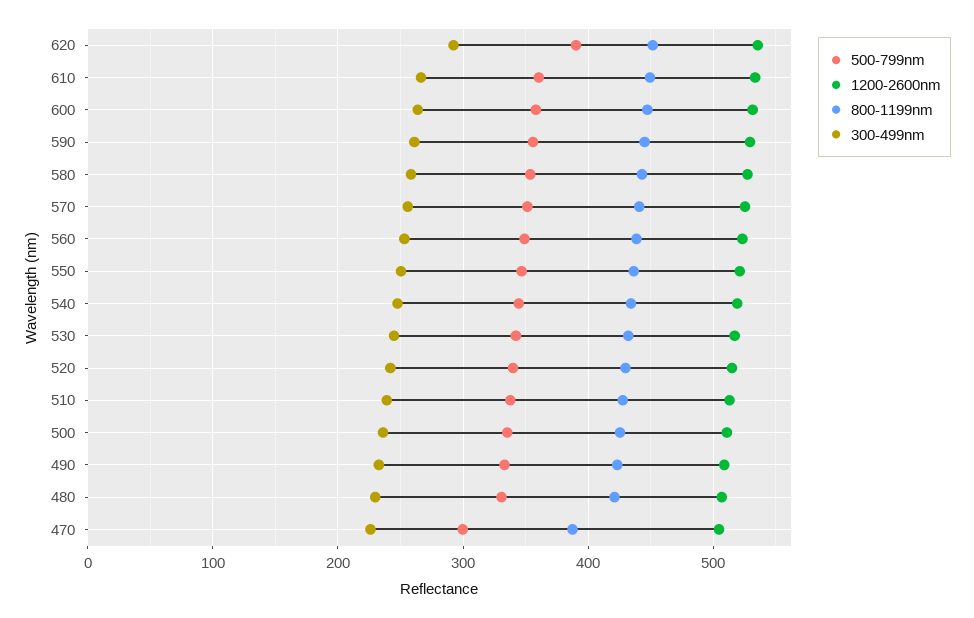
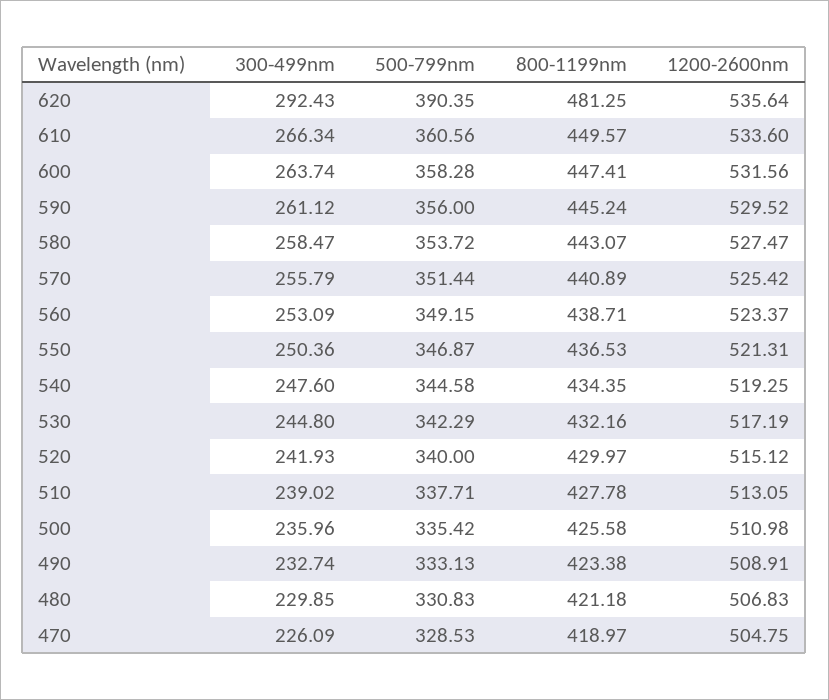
  {
    "500-799nm": {
      "620": 390.35,
      "610": 360.56,
      "600": 358.28,
      "590": 356,
      "580": 353.72,
      "570": 351.44,
      "560": 349.15,
      "550": 346.87,
      "540": 344.58,
      "530": 342.29,
      "520": 340,
      "510": 337.71,
      "500": 335.42,
      "490": 333.13,
      "480": 330.83,
-     "470": 300
+     "470": 328.53
    },
    "1200-2600nm": {
      "620": 535.64,
      "610": 533.6,
      "600": 531.56,
      "590": 529.52,
      "580": 527.47,
      "570": 525.42,
      "560": 523.37,
      "550": 521.31,
      "540": 519.25,
      "530": 517.19,
      "520": 515.12,
      "510": 513.05,
      "500": 510.98,
      "490": 508.91,
      "480": 506.83,
      "470": 504.75
    },
    "800-1199nm": {
-     "620": 450,
+     "620": 481.25,
      "610": 449.57,
      "600": 447.41,
      "590": 445.24,
      "580": 443.07,
      "570": 440.89,
      "560": 438.71,
      "550": 436.53,
      "540": 434.35,
      "530": 432.16,
      "520": 429.97,
      "510": 427.78,
      "500": 425.58,
      "490": 423.38,
      "480": 421.18,
-     "470": 390
+     "470": 418.97
    },
    "300-499nm": {
      "620": 292.43,
      "610": 266.34,
      "600": 263.74,
      "590": 261.12,
      "580": 258.47,
      "570": 255.79,
      "560": 253.09,
      "550": 250.36,
      "540": 247.6,
      "530": 244.8,
      "520": 241.93,
      "510": 239.02,
      "500": 235.96,
      "490": 232.74,
      "480": 229.85,
      "470": 226.09
    }
  }

